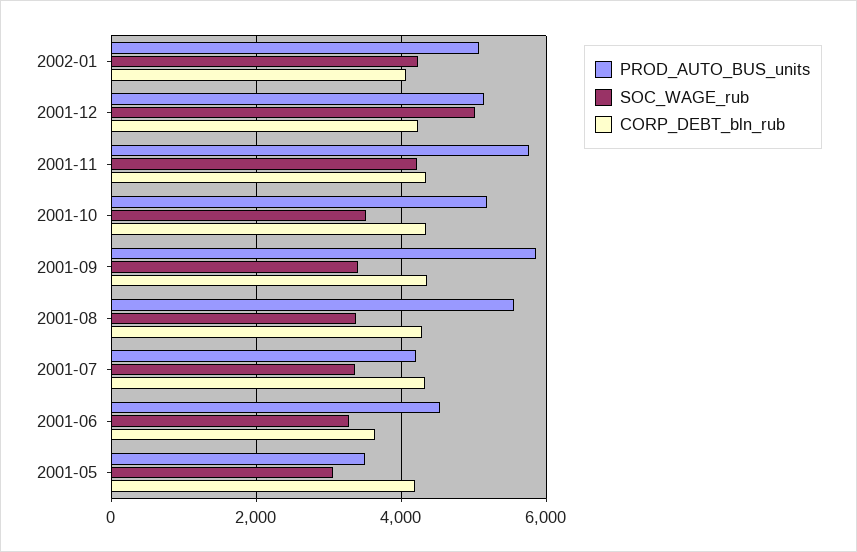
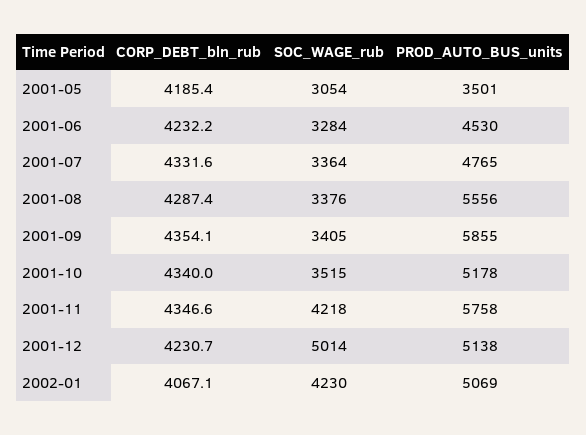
  {
    "PROD_AUTO_BUS_units": {
      "2002-01": 5069,
      "2001-12": 5138,
      "2001-11": 5758,
      "2001-10": 5178,
      "2001-09": 5855,
      "2001-08": 5556,
-     "2001-07": 4200,
+     "2001-07": 4765,
      "2001-06": 4530,
      "2001-05": 3501
    },
    "SOC_WAGE_rub": {
      "2002-01": 4230,
      "2001-12": 5014,
      "2001-11": 4218,
      "2001-10": 3515,
      "2001-09": 3405,
      "2001-08": 3376,
      "2001-07": 3364,
      "2001-06": 3284,
      "2001-05": 3054
    },
    "CORP_DEBT_bln_rub": {
      "2002-01": 4067.1,
      "2001-12": 4230.7,
      "2001-11": 4346.6,
      "2001-10": 4340,
      "2001-09": 4354.1,
      "2001-08": 4287.4,
      "2001-07": 4331.6,
-     "2001-06": 3600,
+     "2001-06": 4232.2,
      "2001-05": 4185.4
    }
  }

